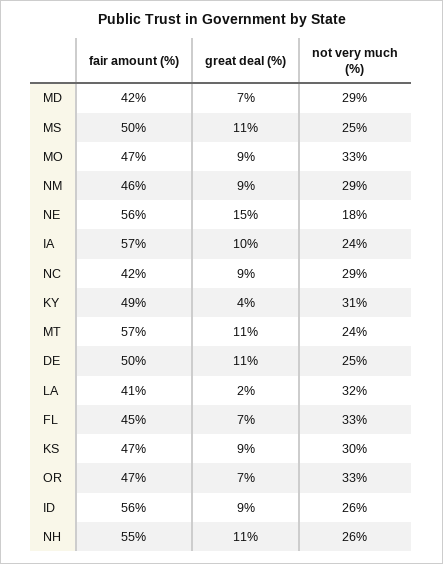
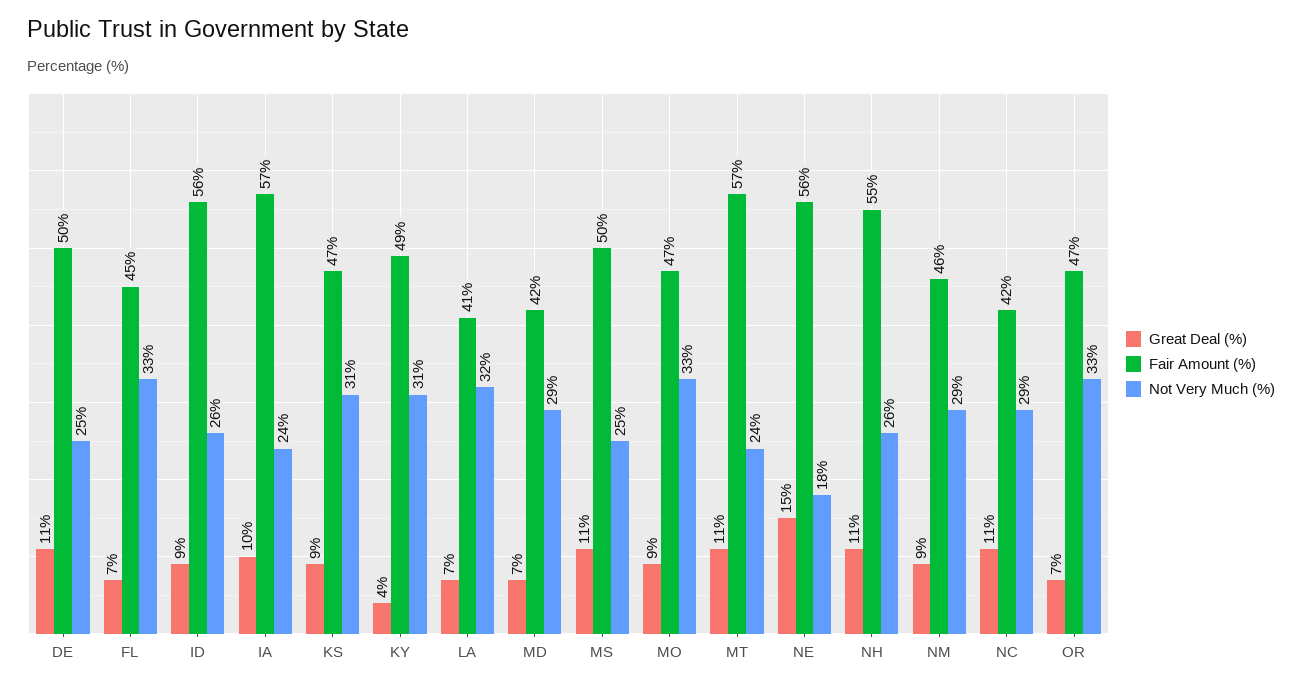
  {
    "fair amount (%)": {
      "MD": 42,
      "MS": 50,
      "MO": 47,
      "NM": 46,
      "NE": 56,
      "IA": 57,
      "NC": 42,
      "KY": 49,
      "MT": 57,
      "DE": 50,
      "LA": 41,
      "FL": 45,
      "KS": 47,
      "OR": 47,
      "ID": 56,
      "NH": 55
    },
    "great deal (%)": {
      "MD": 7,
      "MS": 11,
      "MO": 9,
      "NM": 9,
      "NE": 15,
      "IA": 10,
-     "NC": 9,
+     "NC": 11,
      "KY": 4,
      "MT": 11,
      "DE": 11,
-     "LA": 2,
+     "LA": 7,
      "FL": 7,
      "KS": 9,
      "OR": 7,
      "ID": 9,
      "NH": 11
    },
    "not very much (%)": {
      "MD": 29,
      "MS": 25,
      "MO": 33,
      "NM": 29,
      "NE": 18,
      "IA": 24,
      "NC": 29,
      "KY": 31,
      "MT": 24,
      "DE": 25,
      "LA": 32,
      "FL": 33,
-     "KS": 30,
+     "KS": 31,
      "OR": 33,
      "ID": 26,
      "NH": 26
    }
  }

